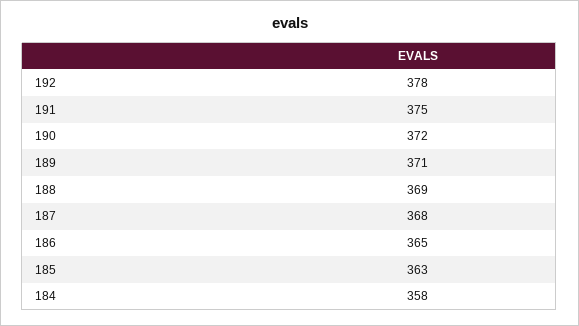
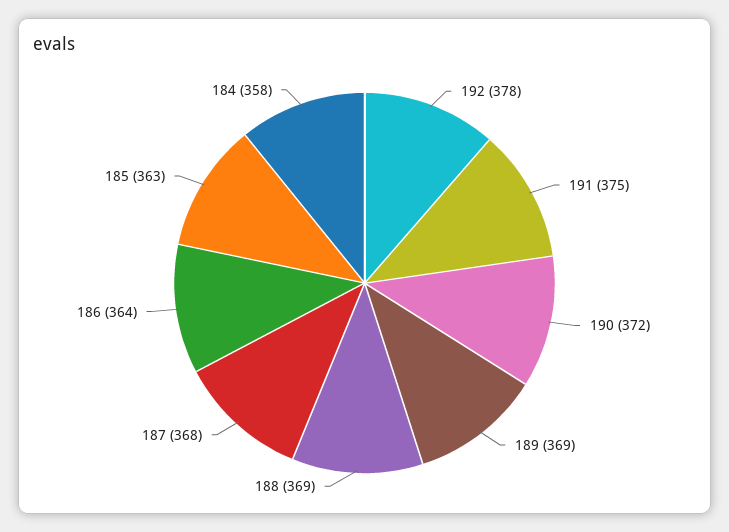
  {
    "192": 378,
    "191": 375,
    "190": 372,
-   "189": 371,
+   "189": 369,
    "188": 369,
    "187": 368,
-   "186": 365,
+   "186": 364,
    "185": 363,
    "184": 358
  }

